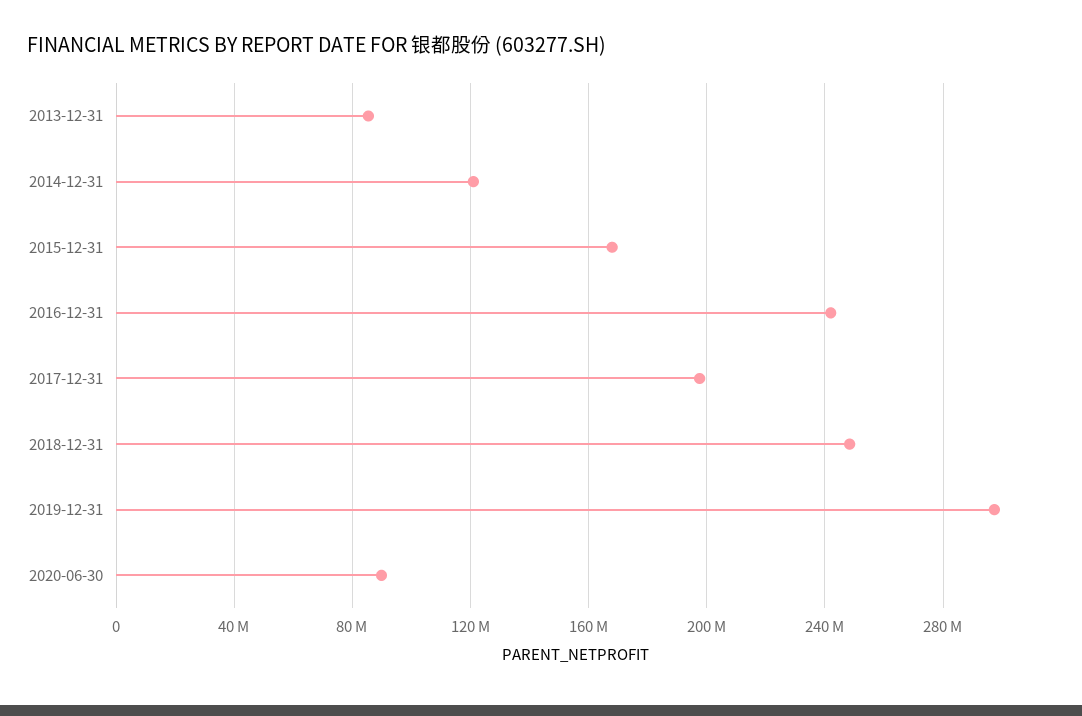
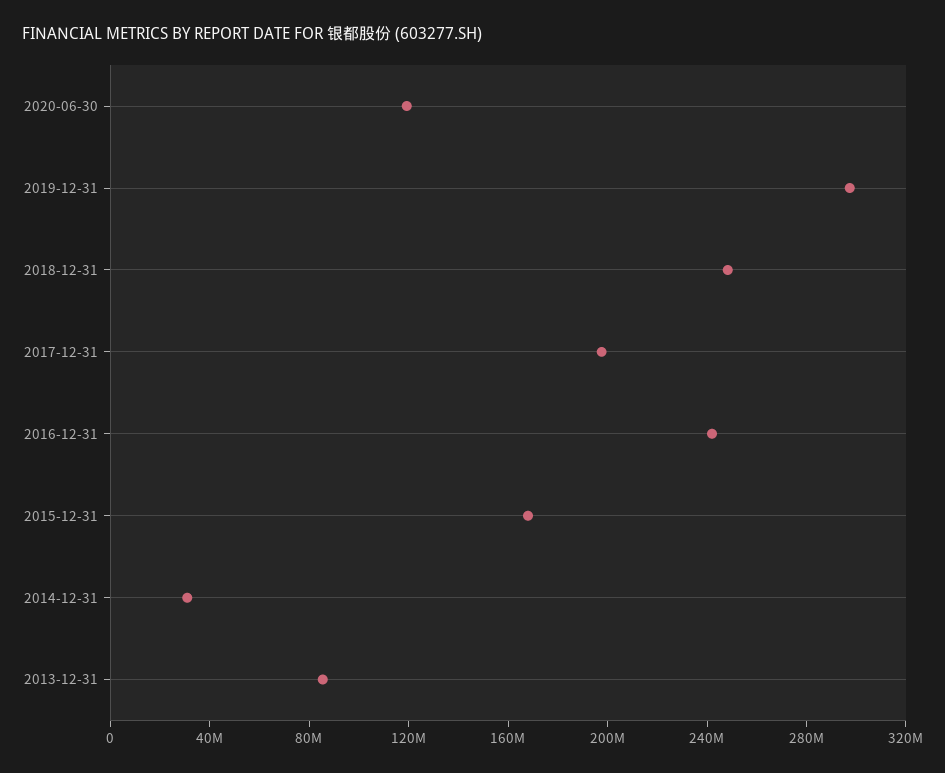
  {
    "2013-12-31": 85000000,
-   "2014-12-31": 120000000,
+   "2014-12-31": 30000000,
    "2015-12-31": 170000000,
    "2016-12-31": 240000000,
    "2017-12-31": 200000000,
    "2018-12-31": 250000000,
    "2019-12-31": 295000000,
-   "2020-06-30": 90000000
+   "2020-06-30": 120000000
  }

